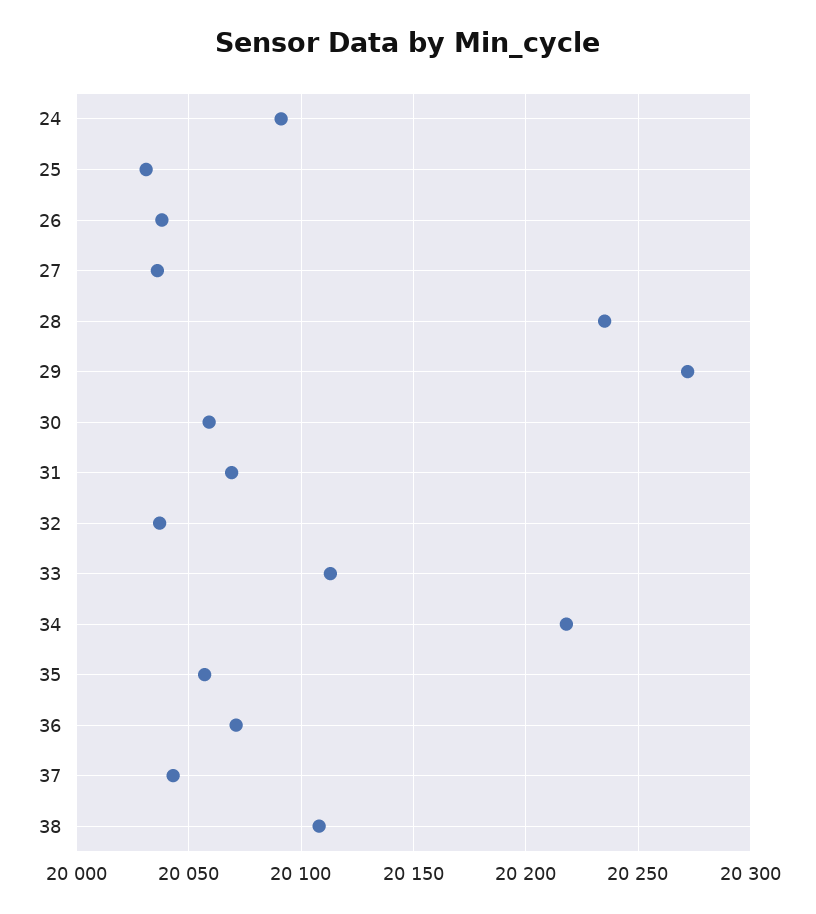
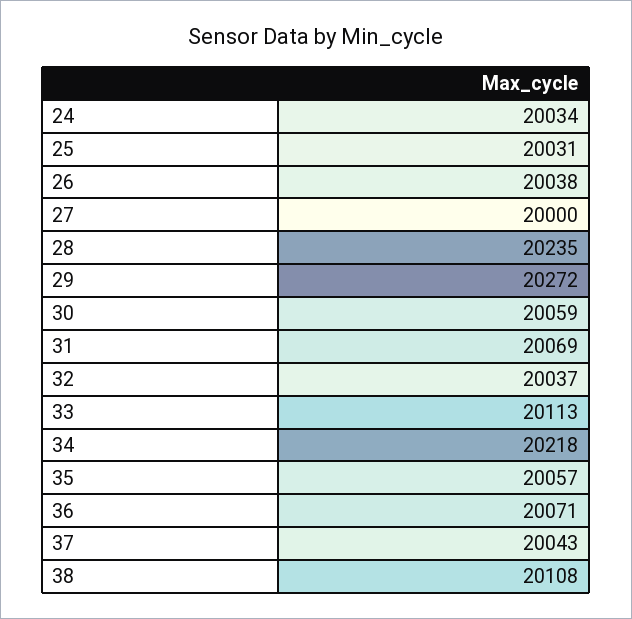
  {
-   "24": 20090,
+   "24": 20034,
    "25": 20031,
    "26": 20038,
-   "27": 20035,
+   "27": 20000,
    "28": 20235,
    "29": 20272,
    "30": 20059,
    "31": 20069,
    "32": 20037,
    "33": 20113,
    "34": 20218,
    "35": 20057,
    "36": 20071,
    "37": 20043,
    "38": 20108
  }

